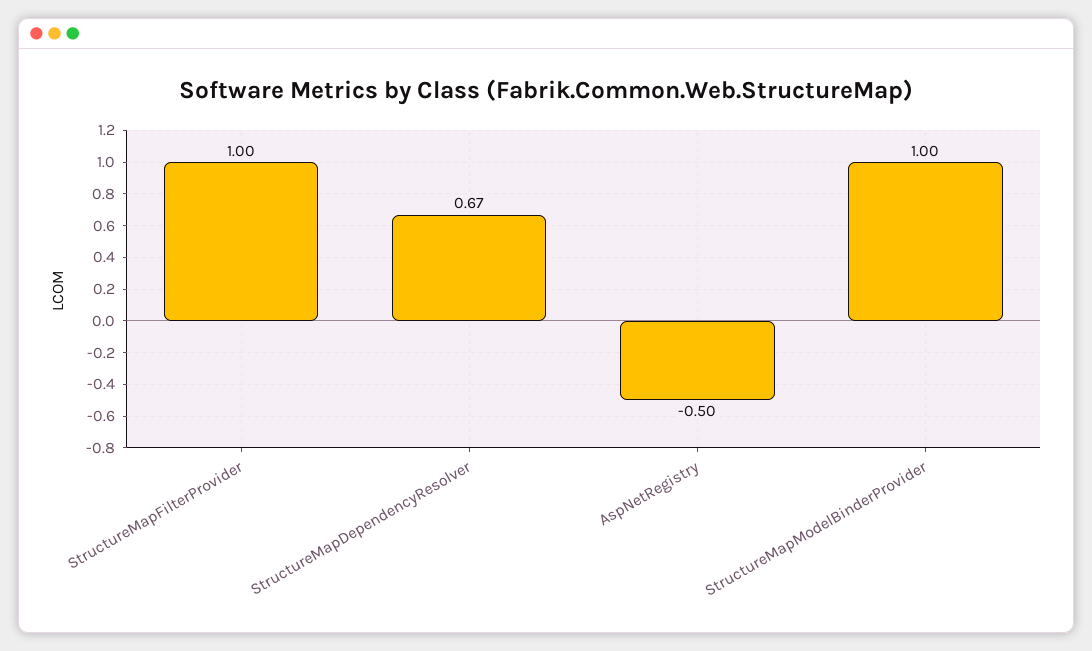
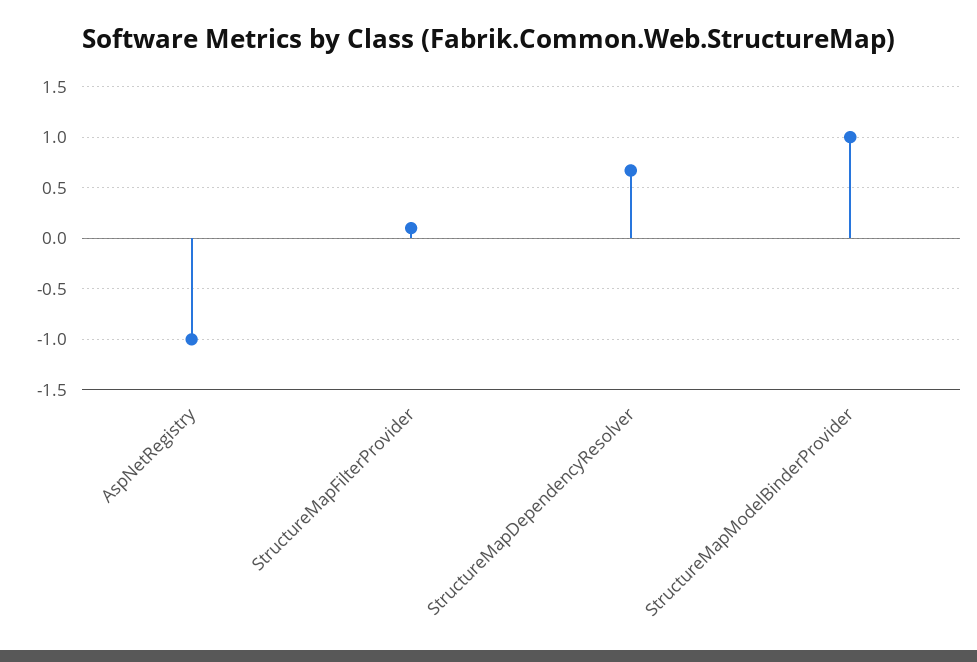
  {
-   "StructureMapFilterProvider": 1,
+   "StructureMapFilterProvider": 0.1,
    "StructureMapDependencyResolver": 0.67,
-   "AspNetRegistry": -0.5,
+   "AspNetRegistry": -1,
    "StructureMapModelBinderProvider": 1
  }

